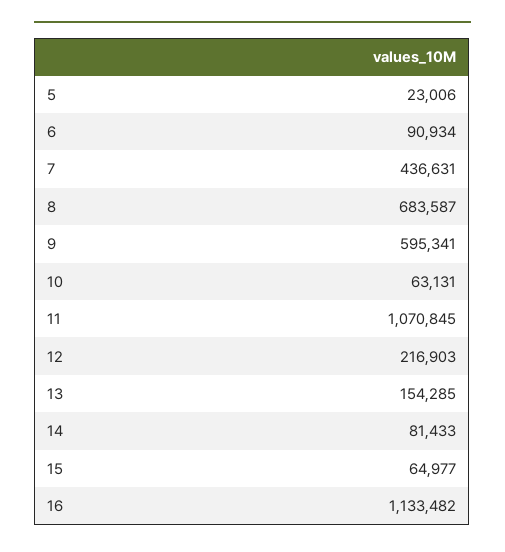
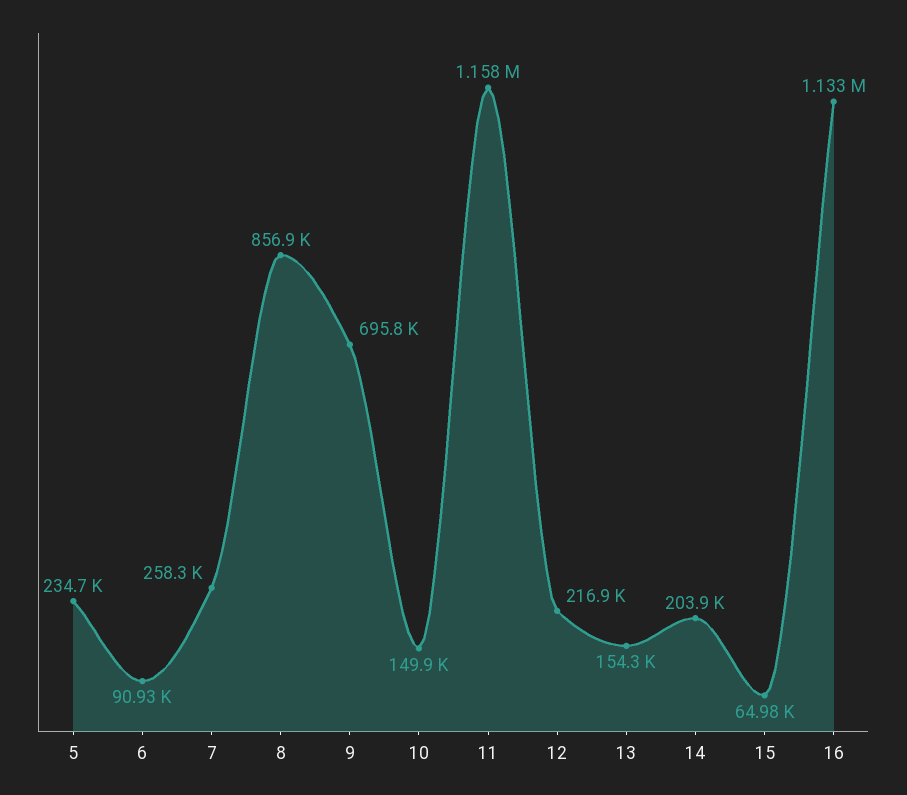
  {
-   "5": 23006,
+   "5": 234700,
    "6": 90934,
-   "7": 436631,
+   "7": 258300,
-   "8": 683587,
+   "8": 856900,
-   "9": 595341,
+   "9": 695800,
-   "10": 63131,
+   "10": 149900,
-   "11": 1070845,
+   "11": 1158000,
    "12": 216903,
    "13": 154285,
-   "14": 81433,
+   "14": 203900,
    "15": 64977,
    "16": 1133482
  }

